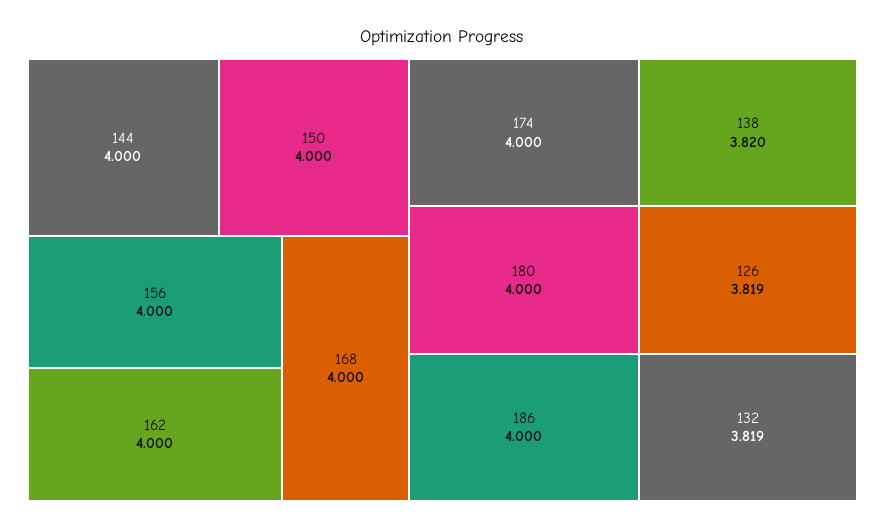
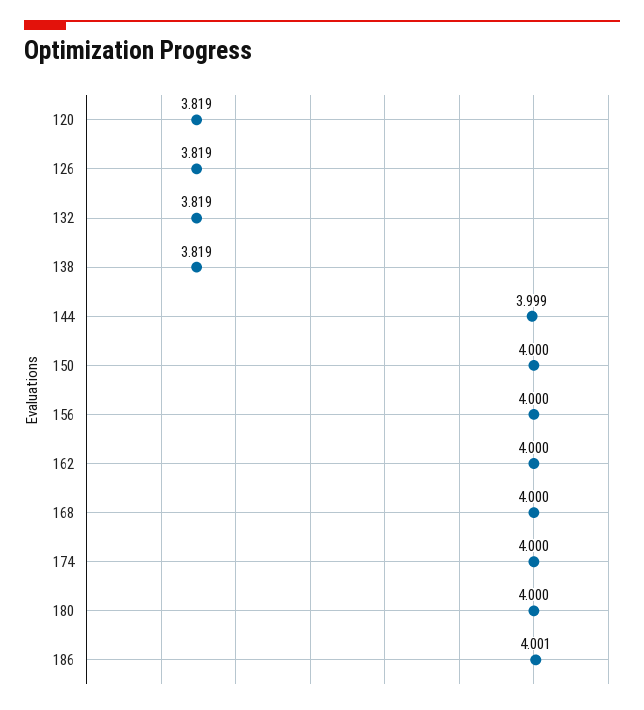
  {
-   "144": 4,
+   "144": 3.999,
    "150": 4,
    "156": 4,
    "162": 4,
    "168": 4,
    "174": 4,
    "180": 4,
-   "186": 4,
+   "186": 4.001,
-   "138": 3.82,
+   "138": 3.819,
    "126": 3.819,
-   "132": 3.819
+   "132": 3.819,
+   "120": 3.819
  }

